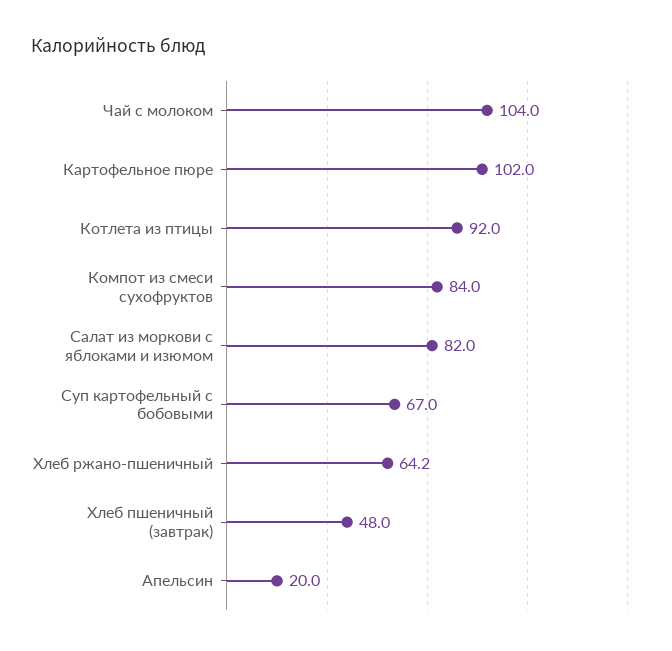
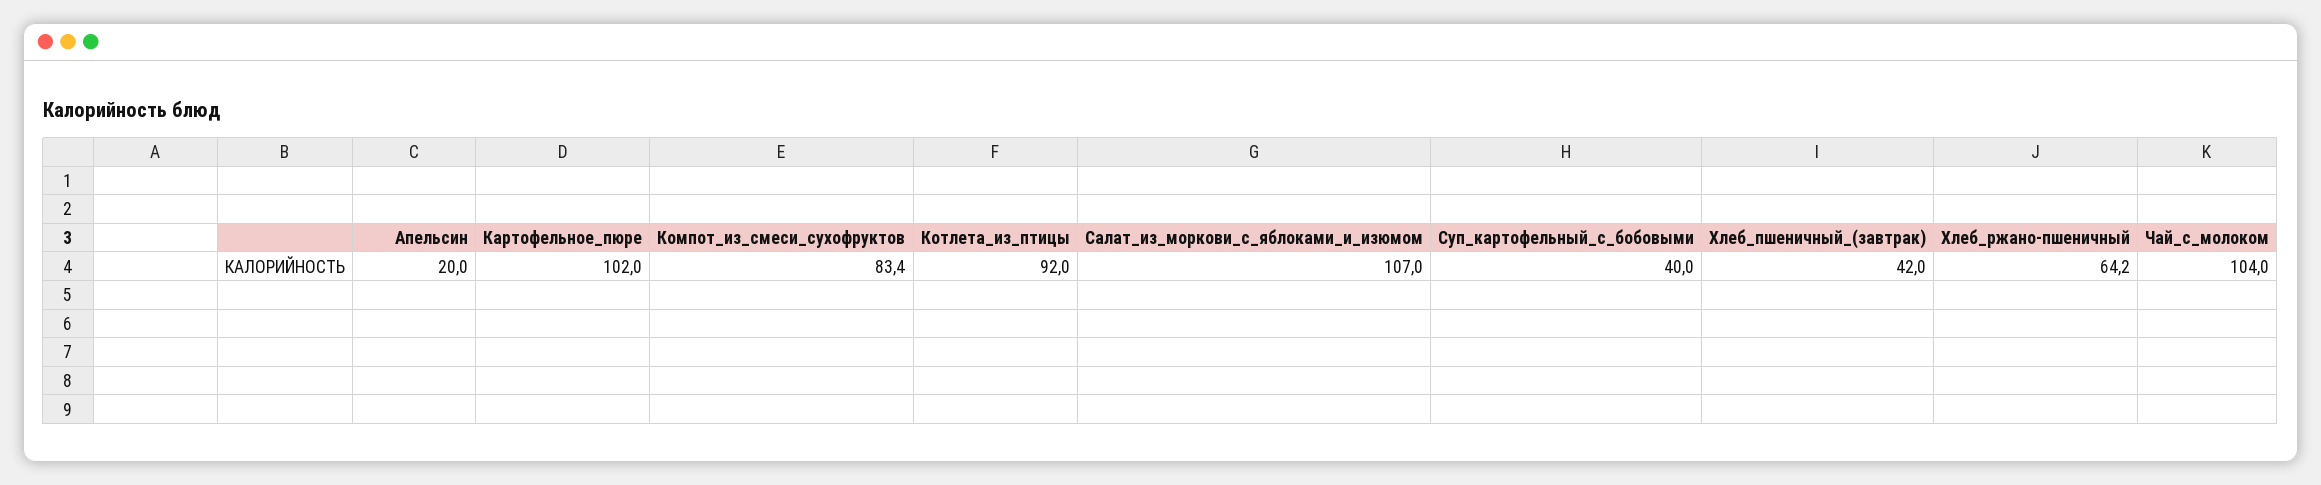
  {
    "Чай с молоком": 104,
    "Картофельное пюре": 102,
    "Котлета из птицы": 92,
-   "Компот из смеси сухофруктов": 84,
+   "Компот из смеси сухофруктов": 83.4,
-   "Салат из моркови с яблоками и изюмом": 82,
+   "Салат из моркови с яблоками и изюмом": 107,
-   "Суп картофельный с бобовыми": 67,
+   "Суп картофельный с бобовыми": 40,
    "Хлеб ржано-пшеничный": 64.2,
-   "Хлеб пшеничный (завтрак)": 48,
+   "Хлеб пшеничный (завтрак)": 42,
    "Апельсин": 20
  }

